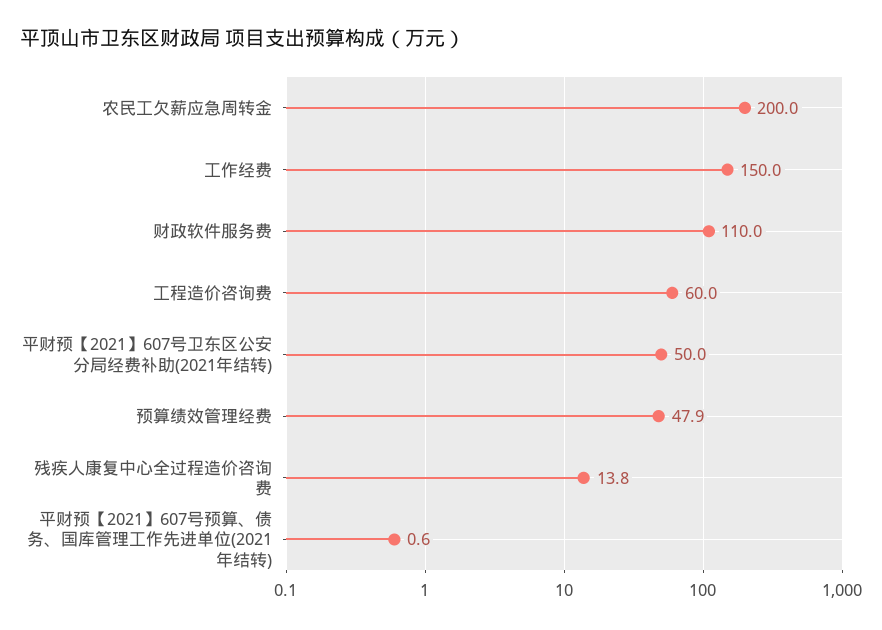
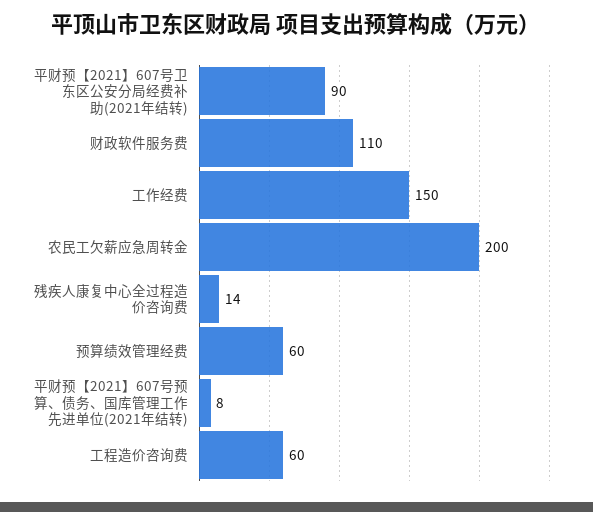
  {
    "农民工欠薪应急周转金": 200,
    "工作经费": 150,
    "财政软件服务费": 110,
    "工程造价咨询费": 60,
-   "平财预【2021】607号卫东区公安分局经费补助(2021年结转)": 50,
+   "平财预【2021】607号卫东区公安分局经费补助(2021年结转)": 90,
-   "预算绩效管理经费": 47.9,
+   "预算绩效管理经费": 60,
    "残疾人康复中心全过程造价咨询费": 13.8,
-   "平财预【2021】607号预算、债务、国库管理工作先进单位(2021年结转)": 0.6
+   "平财预【2021】607号预算、债务、国库管理工作先进单位(2021年结转)": 8
  }

